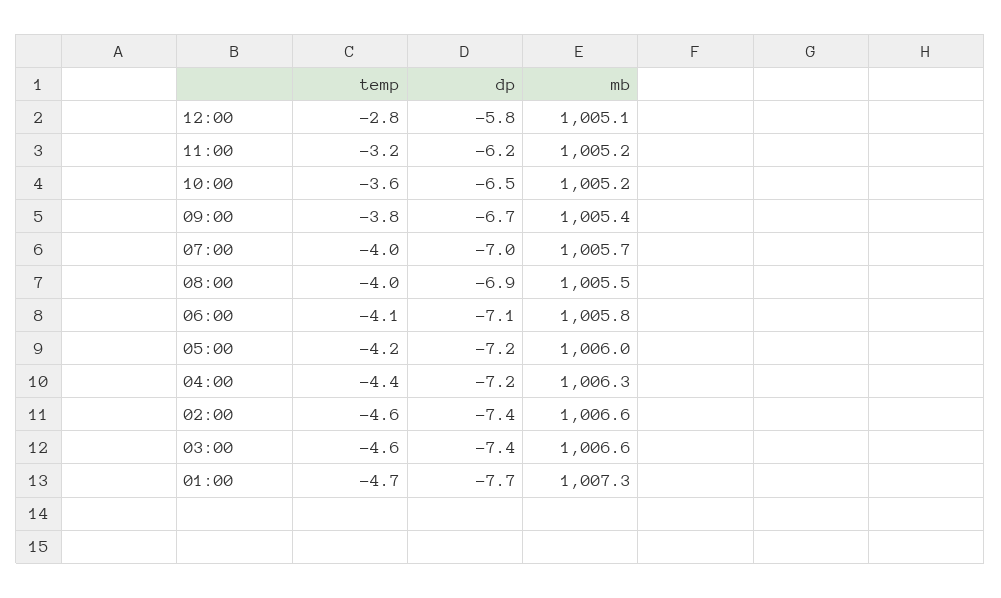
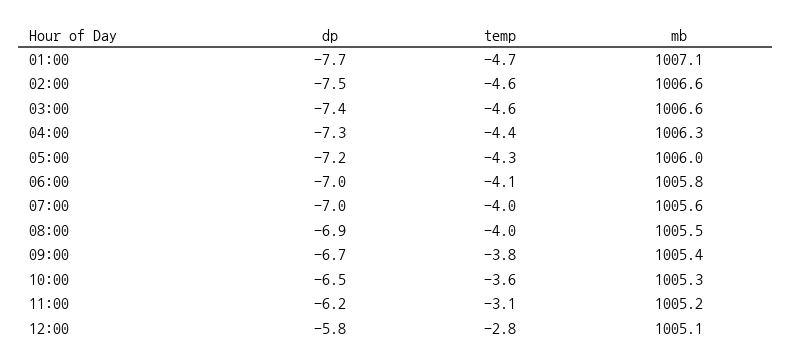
  {
    "temp": {
      "12:00": -2.8,
-     "11:00": -3.2,
+     "11:00": -3.1,
      "10:00": -3.6,
      "09:00": -3.8,
      "07:00": -4,
      "08:00": -4,
      "06:00": -4.1,
-     "05:00": -4.2,
+     "05:00": -4.3,
      "04:00": -4.4,
      "02:00": -4.6,
      "03:00": -4.6,
      "01:00": -4.7
    },
    "dp": {
      "12:00": -5.8,
      "11:00": -6.2,
      "10:00": -6.5,
      "09:00": -6.7,
      "07:00": -7,
      "08:00": -6.9,
-     "06:00": -7.1,
+     "06:00": -7,
      "05:00": -7.2,
-     "04:00": -7.2,
+     "04:00": -7.3,
-     "02:00": -7.4,
+     "02:00": -7.5,
      "03:00": -7.4,
      "01:00": -7.7
    },
    "mb": {
      "12:00": 1005.1,
      "11:00": 1005.2,
-     "10:00": 1005.2,
+     "10:00": 1005.3,
      "09:00": 1005.4,
-     "07:00": 1005.7,
+     "07:00": 1005.6,
      "08:00": 1005.5,
      "06:00": 1005.8,
      "05:00": 1006,
      "04:00": 1006.3,
      "02:00": 1006.6,
      "03:00": 1006.6,
-     "01:00": 1007.3
+     "01:00": 1007.1
    }
  }

